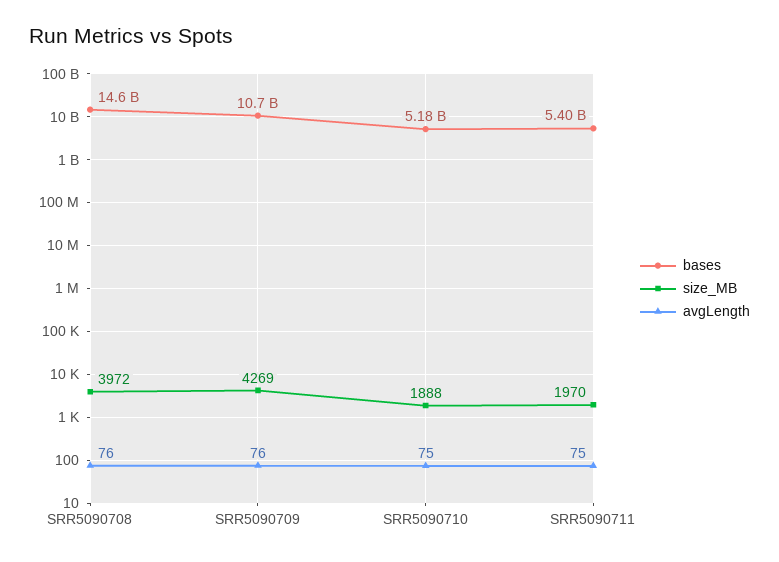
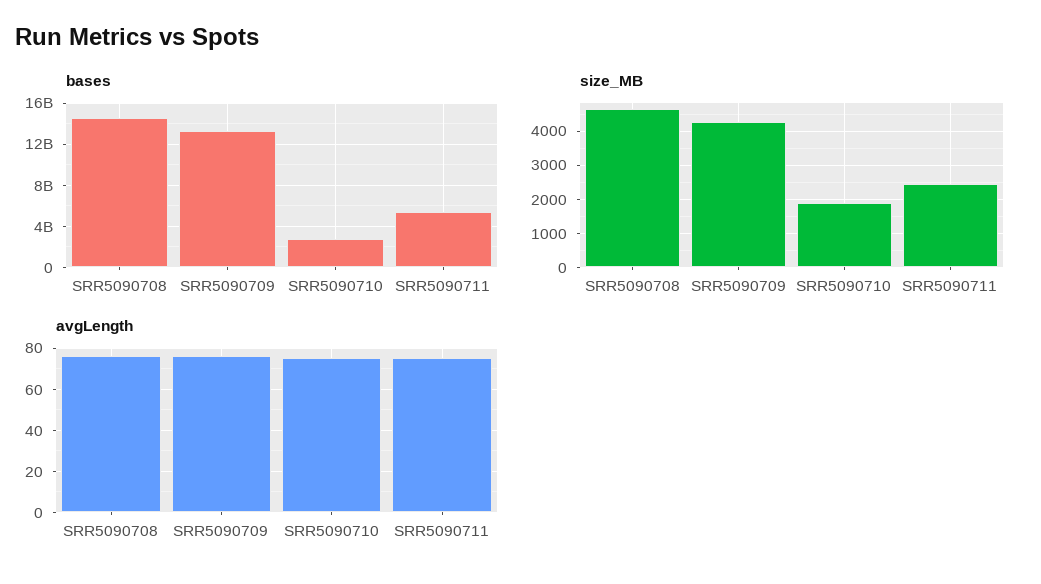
  {
    "bases": {
      "SRR5090708": 14600000000,
-     "SRR5090709": 10700000000,
+     "SRR5090709": 13000000000,
-     "SRR5090710": 5180000000,
+     "SRR5090710": 3000000000,
      "SRR5090711": 5400000000
    },
    "size_MB": {
-     "SRR5090708": 3972,
+     "SRR5090708": 4600,
      "SRR5090709": 4269,
      "SRR5090710": 1888,
-     "SRR5090711": 1970
+     "SRR5090711": 2400
    },
    "avgLength": {
      "SRR5090708": 76,
      "SRR5090709": 76,
      "SRR5090710": 75,
      "SRR5090711": 75
    }
  }

